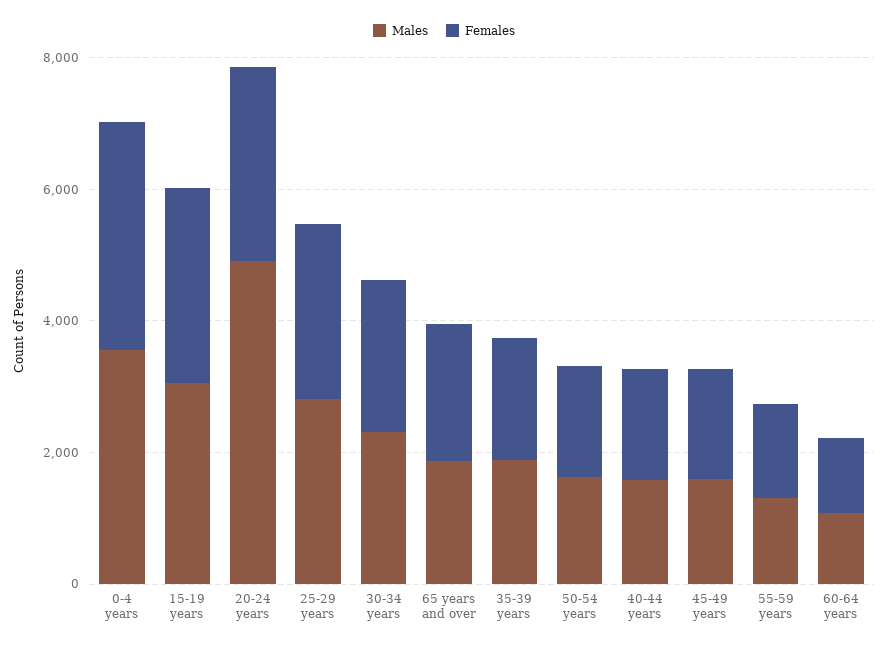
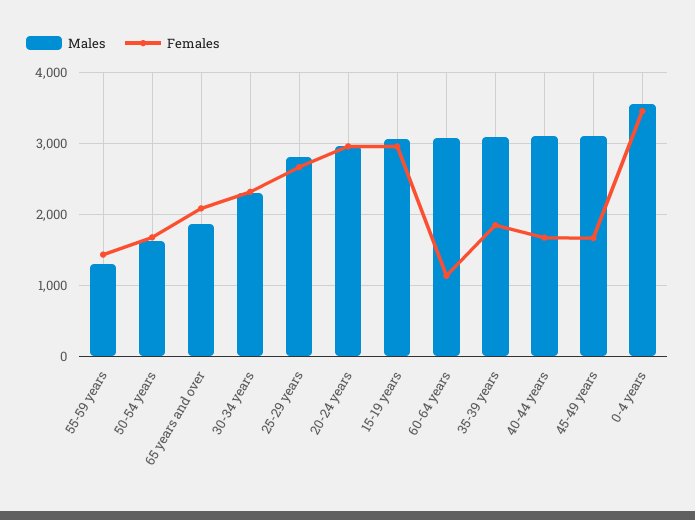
  {
    "Males": {
      "0-4 years": 3600,
      "15-19 years": 3100,
-     "20-24 years": 5000,
+     "20-24 years": 3000,
      "25-29 years": 2800,
      "30-34 years": 2300,
      "65 years and over": 1900,
-     "35-39 years": 2000,
+     "35-39 years": 3100,
      "50-54 years": 1600,
-     "40-44 years": 1500,
+     "40-44 years": 3100,
-     "45-49 years": 1500,
+     "45-49 years": 3100,
      "55-59 years": 1300,
-     "60-64 years": 1000
+     "60-64 years": 3100
    },
    "Females": {
      "0-4 years": 3500,
      "15-19 years": 3000,
      "20-24 years": 3000,
      "25-29 years": 2700,
      "30-34 years": 2300,
      "65 years and over": 2100,
      "35-39 years": 1900,
      "50-54 years": 1700,
      "40-44 years": 1700,
      "45-49 years": 1700,
      "55-59 years": 1400,
      "60-64 years": 1100
    }
  }

